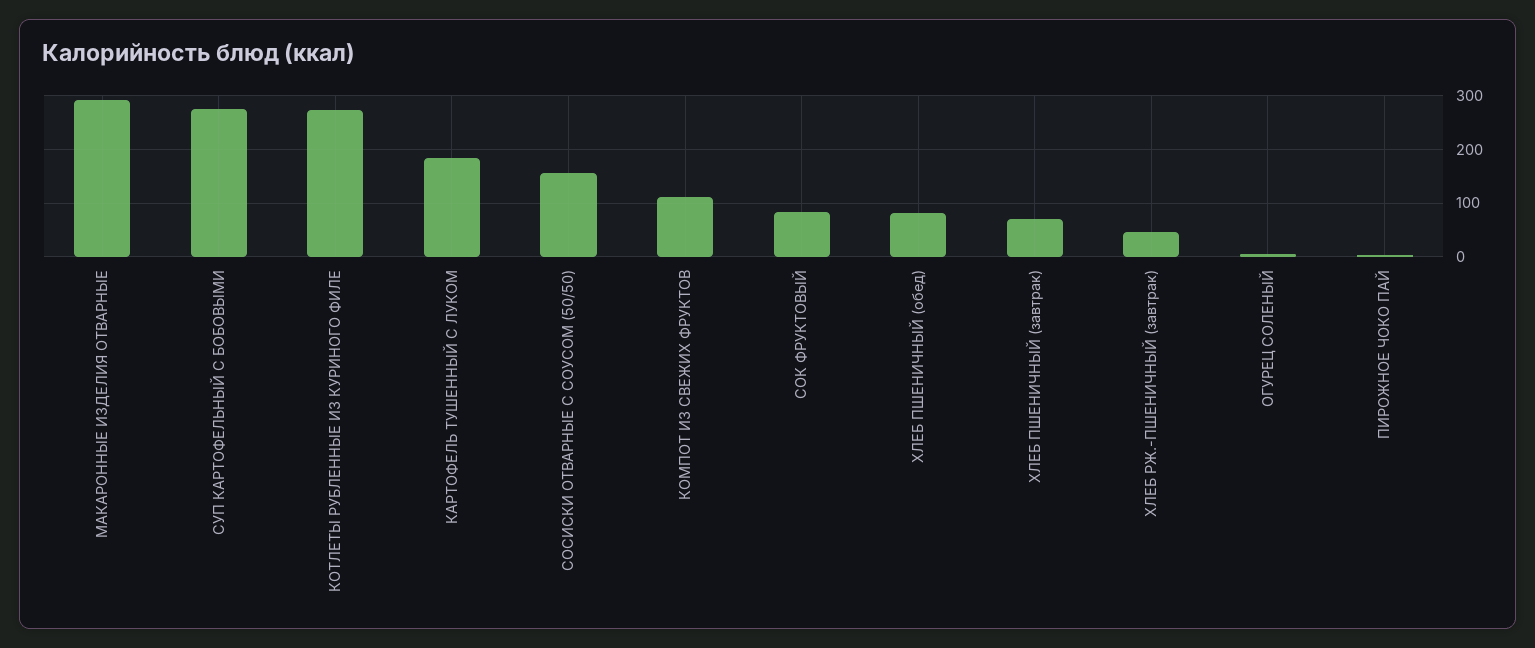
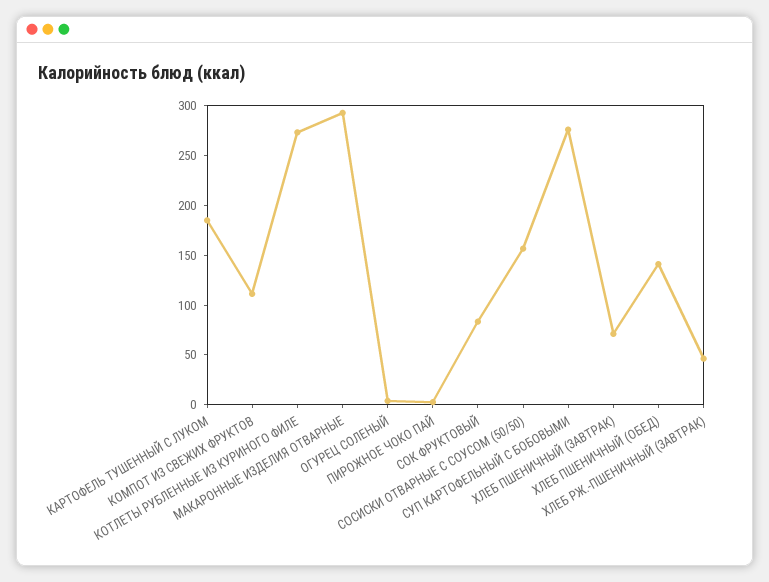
  {
    "МАКАРОННЫЕ ИЗДЕЛИЯ ОТВАРНЫЕ": 290,
    "СУП КАРТОФЕЛЬНЫЙ С БОБОВЫМИ": 280,
    "КОТЛЕТЫ РУБЛЕННЫЕ ИЗ КУРИНОГО ФИЛЕ": 270,
    "КАРТОФЕЛЬ ТУШЕННЫЙ С ЛУКОМ": 180,
    "СОСИСКИ ОТВАРНЫЕ С СОУСОМ (50/50)": 160,
    "КОМПОТ ИЗ СВЕЖИХ ФРУКТОВ": 110,
    "СОК ФРУКТОВЫЙ": 80,
-   "ХЛЕБ ПШЕНИЧНЫЙ (обед)": 80,
+   "ХЛЕБ ПШЕНИЧНЫЙ (обед)": 140,
    "ХЛЕБ ПШЕНИЧНЫЙ (завтрак)": 70,
    "ХЛЕБ РЖ.-ПШЕНИЧНЫЙ (завтрак)": 50,
    "ОГУРЕЦ СОЛЕНЫЙ": 0,
    "ПИРОЖНОЕ ЧОКО ПАЙ": 0
  }

